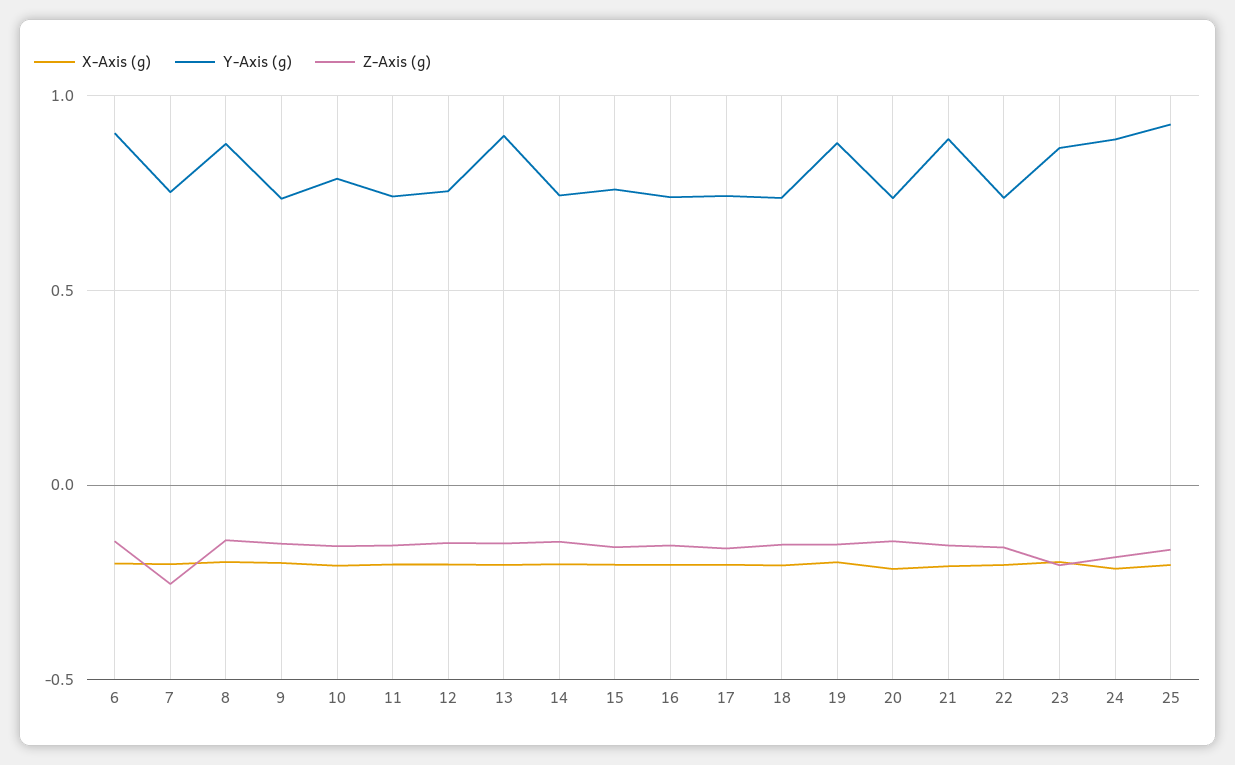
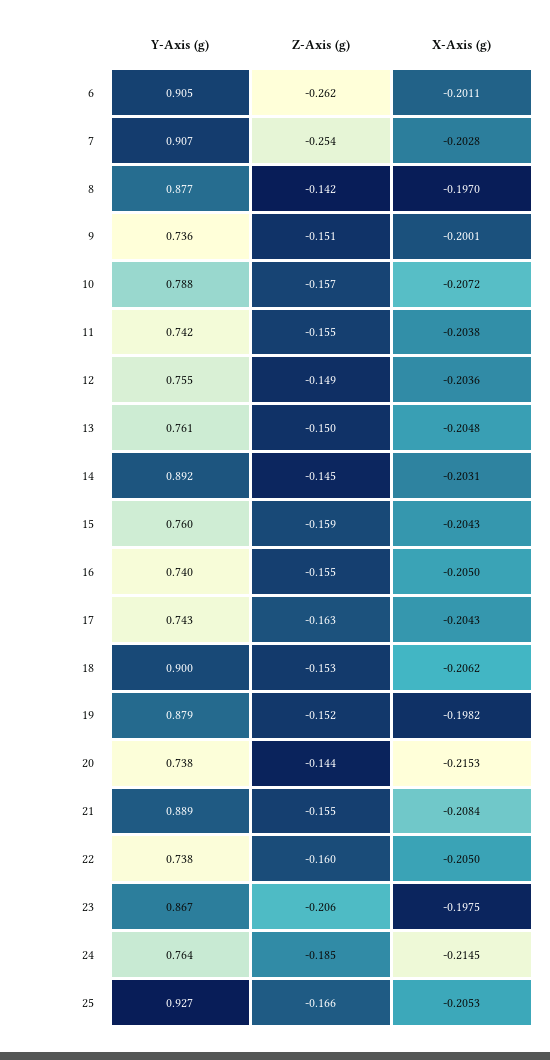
  {
    "X-Axis (g)": {
      "6": -0.2011,
      "7": -0.2028,
      "8": -0.197,
      "9": -0.2001,
      "10": -0.2072,
      "11": -0.2038,
      "12": -0.2036,
      "13": -0.2048,
      "14": -0.2031,
      "15": -0.2043,
      "16": -0.205,
      "17": -0.2043,
      "18": -0.2062,
      "19": -0.1982,
      "20": -0.2153,
      "21": -0.2084,
      "22": -0.205,
      "23": -0.1975,
      "24": -0.2145,
      "25": -0.2053
    },
    "Y-Axis (g)": {
      "6": 0.905,
-     "7": 0.75,
+     "7": 0.907,
      "8": 0.877,
      "9": 0.736,
      "10": 0.788,
      "11": 0.742,
      "12": 0.755,
-     "13": 0.9,
+     "13": 0.761,
-     "14": 0.75,
+     "14": 0.892,
      "15": 0.76,
      "16": 0.74,
      "17": 0.743,
-     "18": 0.75,
+     "18": 0.9,
      "19": 0.879,
      "20": 0.738,
      "21": 0.889,
      "22": 0.738,
      "23": 0.867,
-     "24": 0.9,
+     "24": 0.764,
      "25": 0.927
    },
    "Z-Axis (g)": {
-     "6": -0.15,
+     "6": -0.262,
      "7": -0.254,
      "8": -0.142,
      "9": -0.151,
      "10": -0.157,
      "11": -0.155,
      "12": -0.149,
      "13": -0.15,
      "14": -0.145,
      "15": -0.159,
      "16": -0.155,
      "17": -0.163,
      "18": -0.153,
      "19": -0.152,
      "20": -0.144,
      "21": -0.155,
      "22": -0.16,
      "23": -0.206,
      "24": -0.185,
      "25": -0.166
    }
  }

